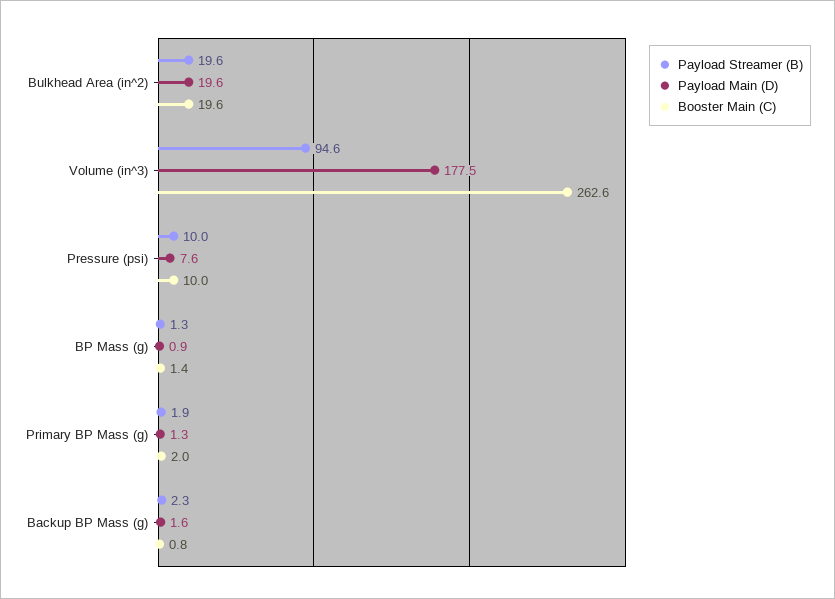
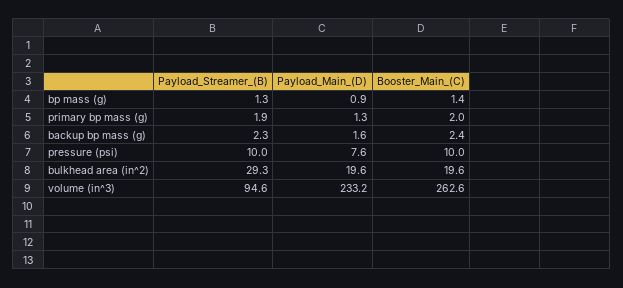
  {
    "Payload Streamer (B)": {
-     "Bulkhead Area (in^2)": 19.6,
+     "Bulkhead Area (in^2)": 29.3,
      "Volume (in^3)": 94.6,
      "Pressure (psi)": 10,
      "BP Mass (g)": 1.3,
      "Primary BP Mass (g)": 1.9,
      "Backup BP Mass (g)": 2.3
    },
    "Payload Main (D)": {
      "Bulkhead Area (in^2)": 19.6,
-     "Volume (in^3)": 177.5,
+     "Volume (in^3)": 233.2,
      "Pressure (psi)": 7.6,
      "BP Mass (g)": 0.9,
      "Primary BP Mass (g)": 1.3,
      "Backup BP Mass (g)": 1.6
    },
    "Booster Main (C)": {
      "Bulkhead Area (in^2)": 19.6,
      "Volume (in^3)": 262.6,
      "Pressure (psi)": 10,
      "BP Mass (g)": 1.4,
      "Primary BP Mass (g)": 2,
-     "Backup BP Mass (g)": 0.8
+     "Backup BP Mass (g)": 2.4
    }
  }

